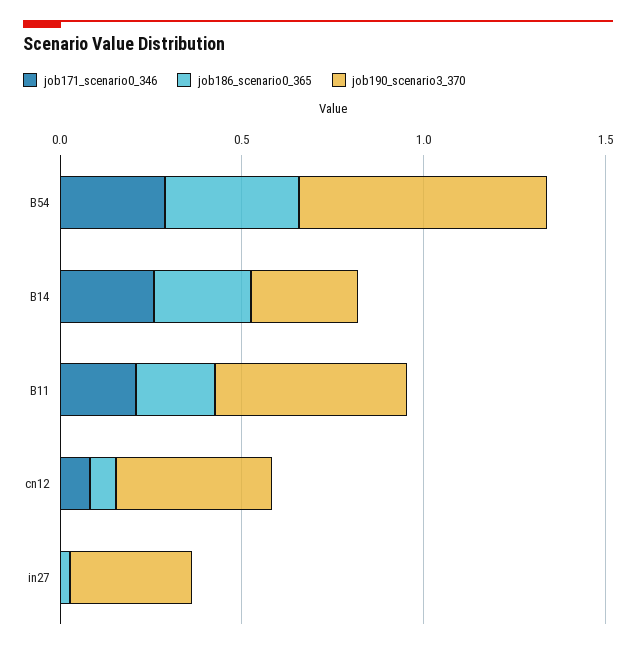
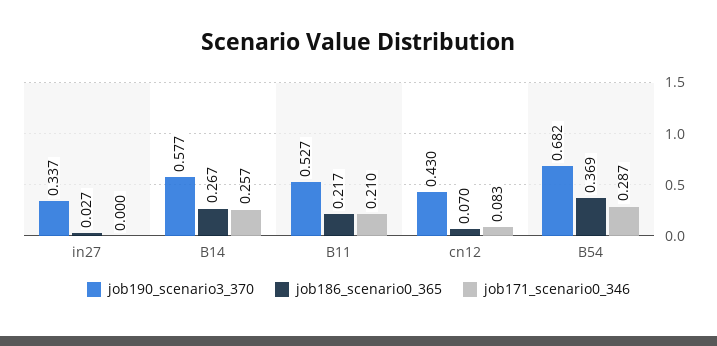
  {
    "job171_scenario0_346": {
      "B54": 0.287,
      "B14": 0.257,
      "B11": 0.21,
      "cn12": 0.083,
      "in27": 0
    },
    "job186_scenario0_365": {
      "B54": 0.369,
      "B14": 0.267,
      "B11": 0.217,
      "cn12": 0.07,
      "in27": 0.027
    },
    "job190_scenario3_370": {
      "B54": 0.682,
-     "B14": 0.3,
+     "B14": 0.577,
      "B11": 0.527,
      "cn12": 0.43,
      "in27": 0.337
    }
  }

